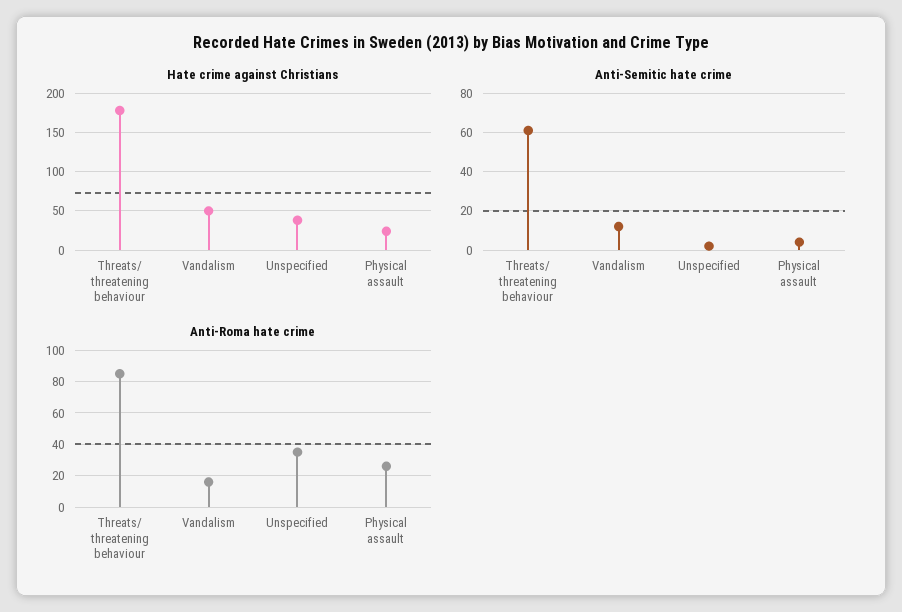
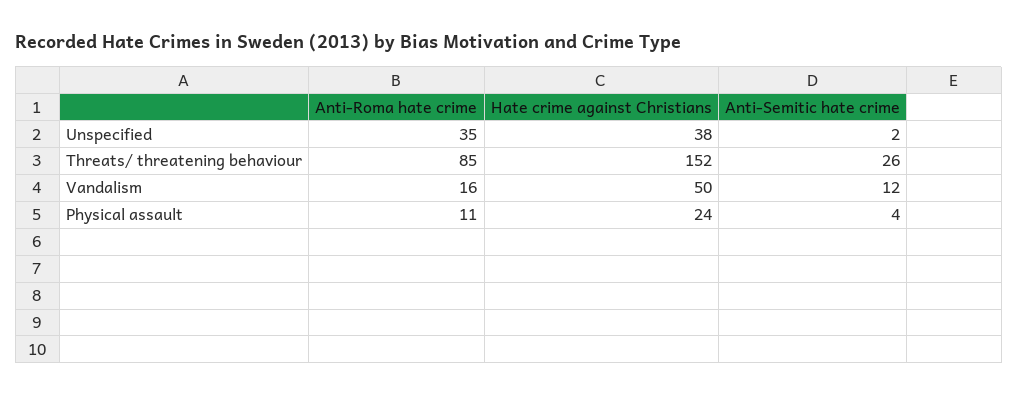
  {
    "Hate crime against Christians": {
-     "Threats/ threatening behaviour": 180,
+     "Threats/ threatening behaviour": 152,
      "Vandalism": 50,
      "Unspecified": 38,
      "Physical assault": 24
    },
    "Anti-Semitic hate crime": {
-     "Threats/ threatening behaviour": 60,
+     "Threats/ threatening behaviour": 26,
      "Vandalism": 12,
      "Unspecified": 2,
      "Physical assault": 4
    },
    "Anti-Roma hate crime": {
      "Threats/ threatening behaviour": 85,
      "Vandalism": 16,
      "Unspecified": 35,
-     "Physical assault": 25
+     "Physical assault": 11
    }
  }

